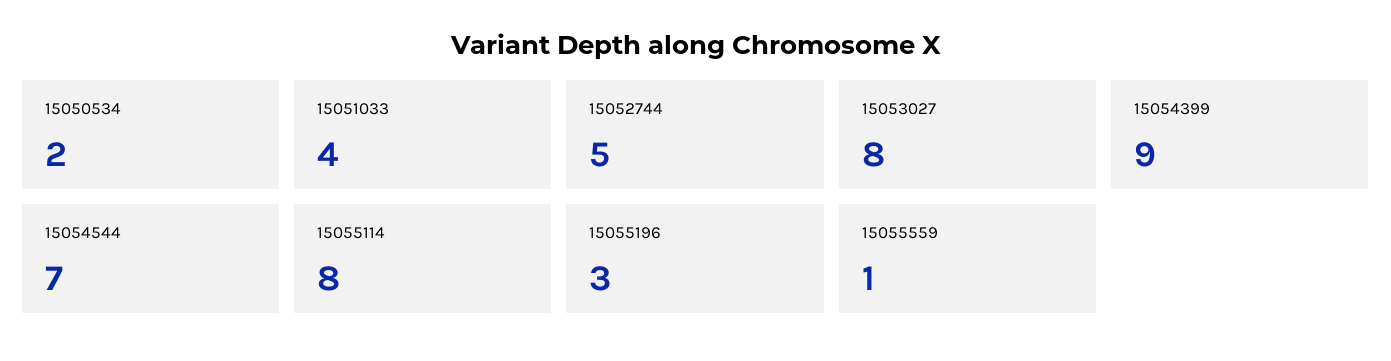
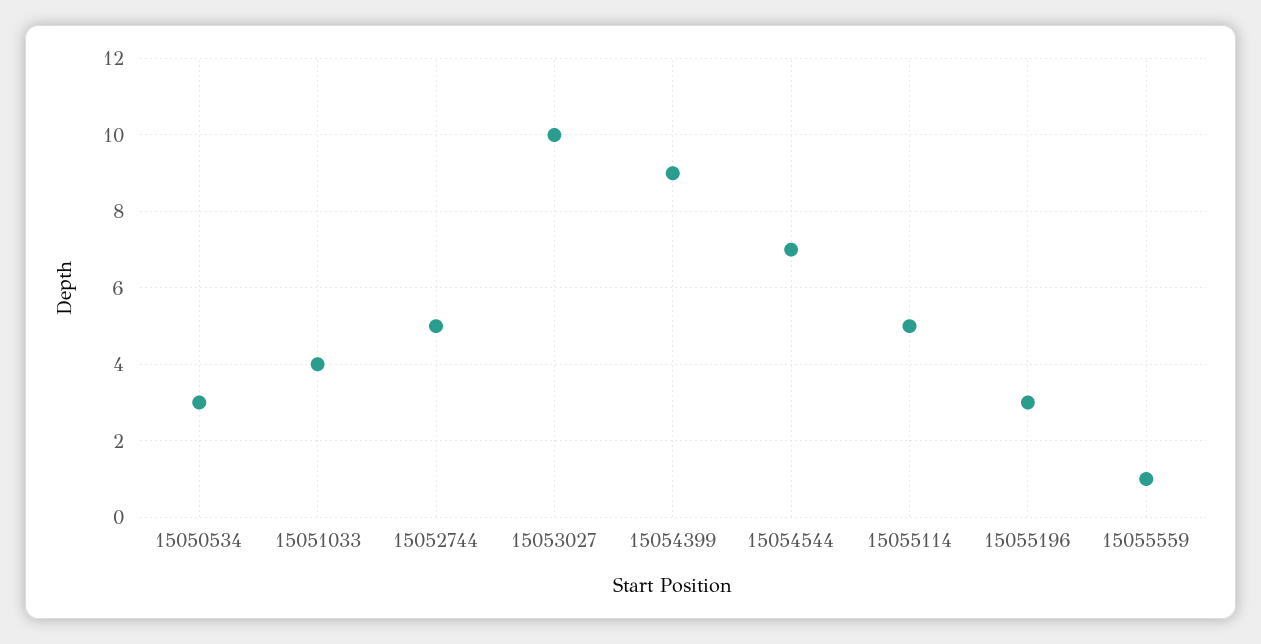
  {
-   "15050534": 2,
+   "15050534": 3,
    "15051033": 4,
    "15052744": 5,
-   "15053027": 8,
+   "15053027": 10,
    "15054399": 9,
    "15054544": 7,
-   "15055114": 8,
+   "15055114": 5,
    "15055196": 3,
    "15055559": 1
  }

